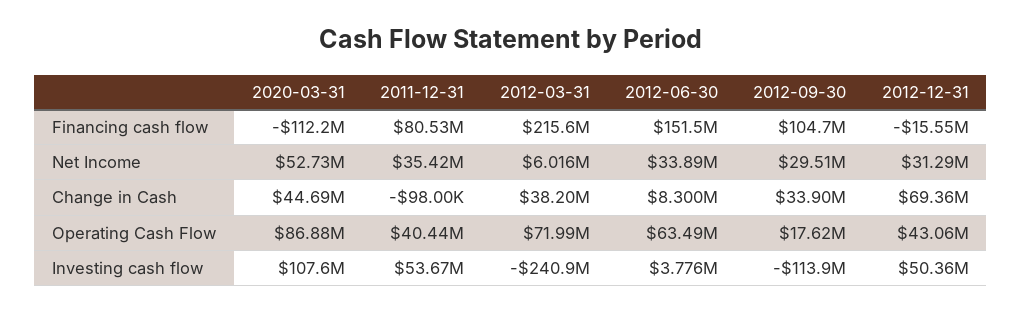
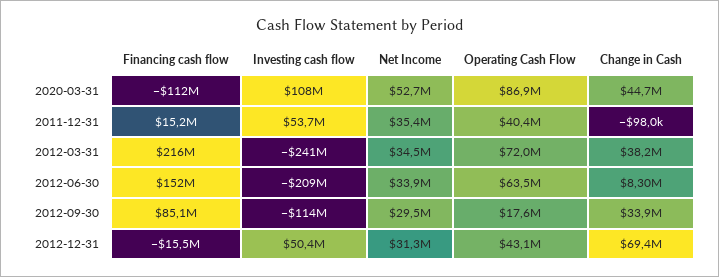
  {
    "2020-03-31": {
      "Financing cash flow": -112200000,
      "Net Income": 52730000,
      "Change in Cash": 44690000,
      "Operating Cash Flow": 86880000,
      "Investing cash flow": 107600000
    },
    "2011-12-31": {
-     "Financing cash flow": 80530000,
+     "Financing cash flow": 15200000,
      "Net Income": 35420000,
      "Change in Cash": -98000,
      "Operating Cash Flow": 40440000,
      "Investing cash flow": 53670000
    },
    "2012-03-31": {
      "Financing cash flow": 215600000,
-     "Net Income": 6016000,
+     "Net Income": 34500000,
      "Change in Cash": 38200000,
      "Operating Cash Flow": 71990000,
      "Investing cash flow": -240900000
    },
    "2012-06-30": {
      "Financing cash flow": 151500000,
      "Net Income": 33890000,
      "Change in Cash": 8300000,
      "Operating Cash Flow": 63490000,
-     "Investing cash flow": 3776000
+     "Investing cash flow": -209000000
    },
    "2012-09-30": {
-     "Financing cash flow": 104700000,
+     "Financing cash flow": 85100000,
      "Net Income": 29510000,
      "Change in Cash": 33900000,
      "Operating Cash Flow": 17620000,
      "Investing cash flow": -113900000
    },
    "2012-12-31": {
      "Financing cash flow": -15550000,
      "Net Income": 31290000,
      "Change in Cash": 69360000,
      "Operating Cash Flow": 43060000,
      "Investing cash flow": 50360000
    }
  }

